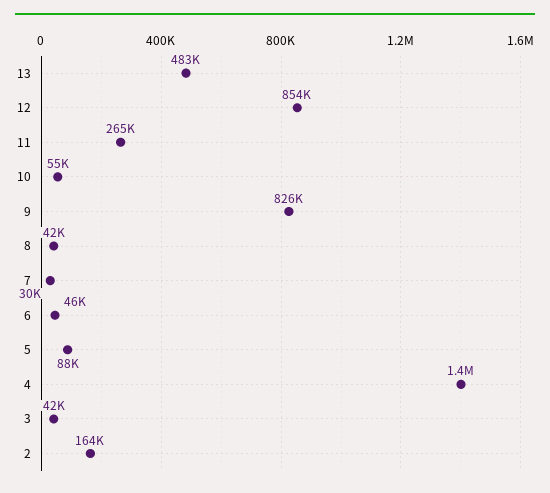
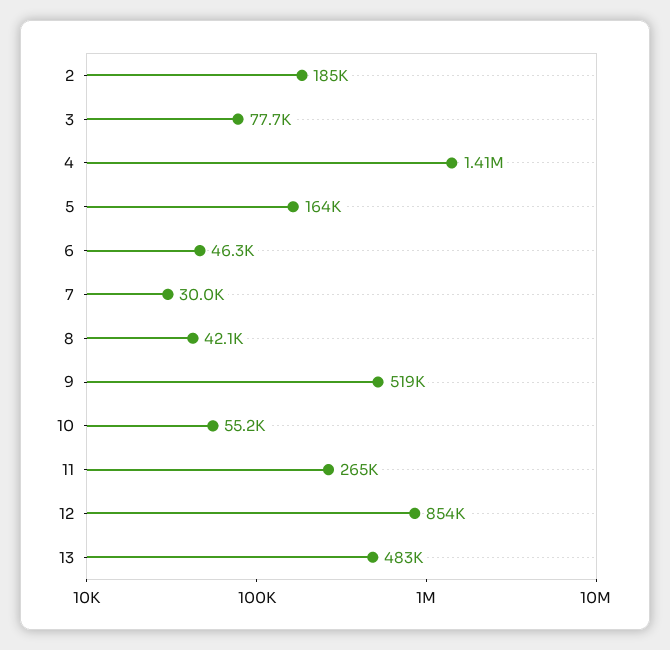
  {
    "13": 483000,
    "12": 854000,
    "11": 265000,
    "10": 55200,
-   "9": 826000,
+   "9": 519000,
    "8": 42100,
    "7": 30000,
    "6": 46300,
-   "5": 88000,
+   "5": 164000,
    "4": 1410000,
-   "3": 42000,
+   "3": 77700,
-   "2": 164000
+   "2": 185000
  }

